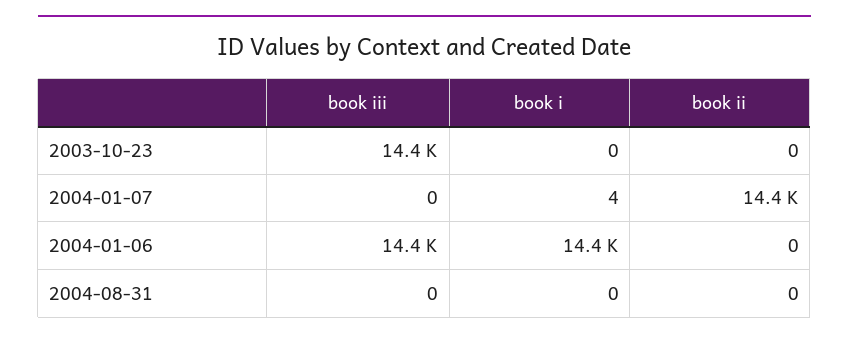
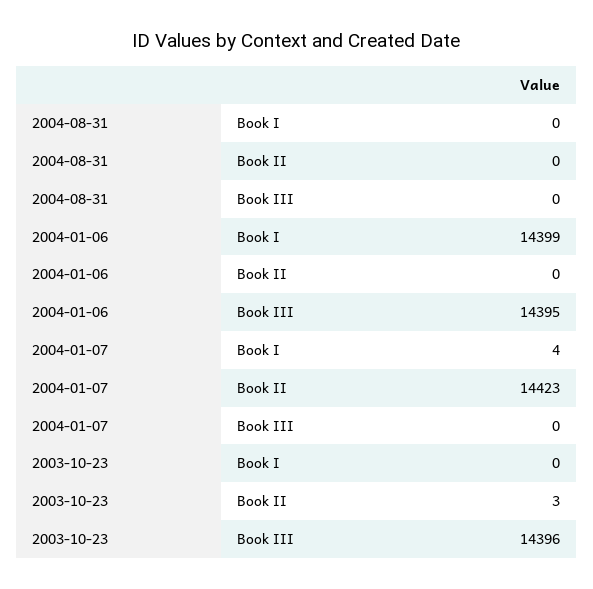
  {
    "book iii": {
      "2003-10-23": 14396,
      "2004-01-07": 0,
      "2004-01-06": 14395,
      "2004-08-31": 0
    },
    "book i": {
      "2003-10-23": 0,
      "2004-01-07": 4,
      "2004-01-06": 14399,
      "2004-08-31": 0
    },
    "book ii": {
-     "2003-10-23": 0,
+     "2003-10-23": 3,
      "2004-01-07": 14423,
      "2004-01-06": 0,
      "2004-08-31": 0
    }
  }

